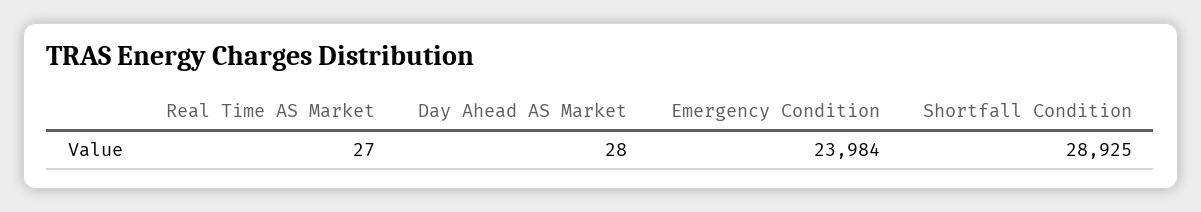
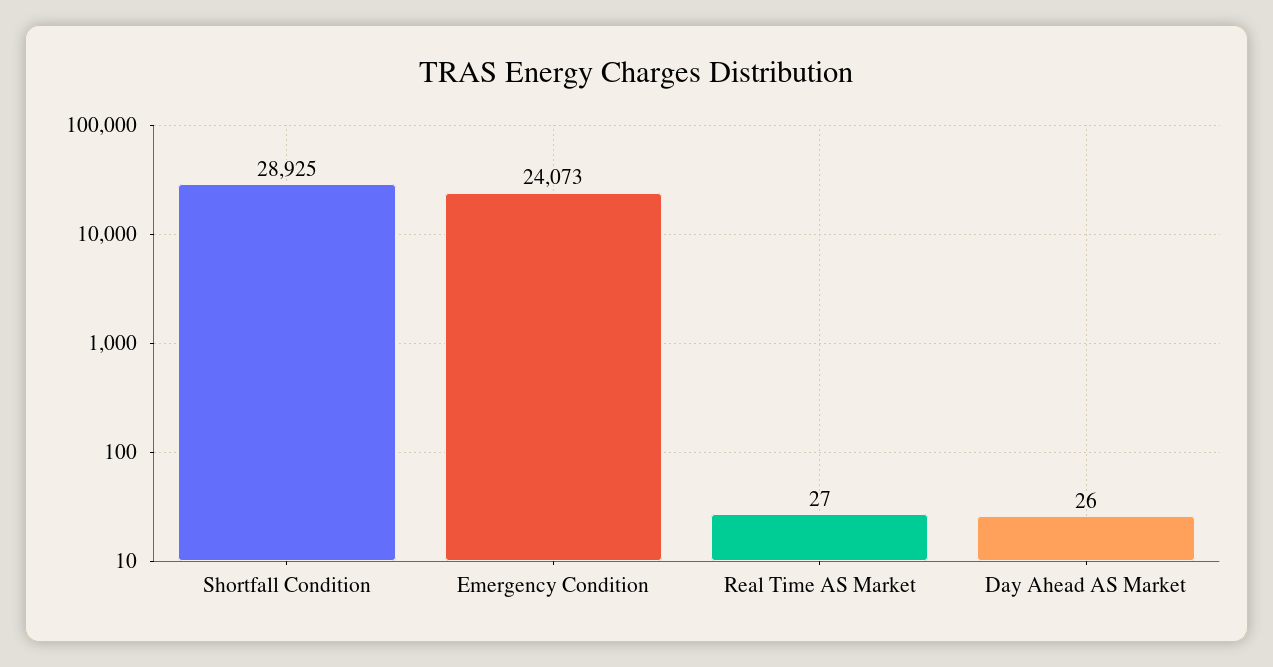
  {
    "Real Time AS Market": 27,
-   "Day Ahead AS Market": 28,
+   "Day Ahead AS Market": 26,
-   "Emergency Condition": 23984,
+   "Emergency Condition": 24073,
    "Shortfall Condition": 28925
  }

